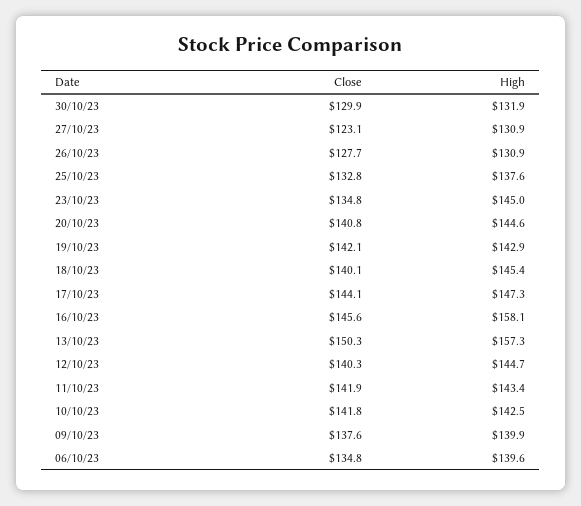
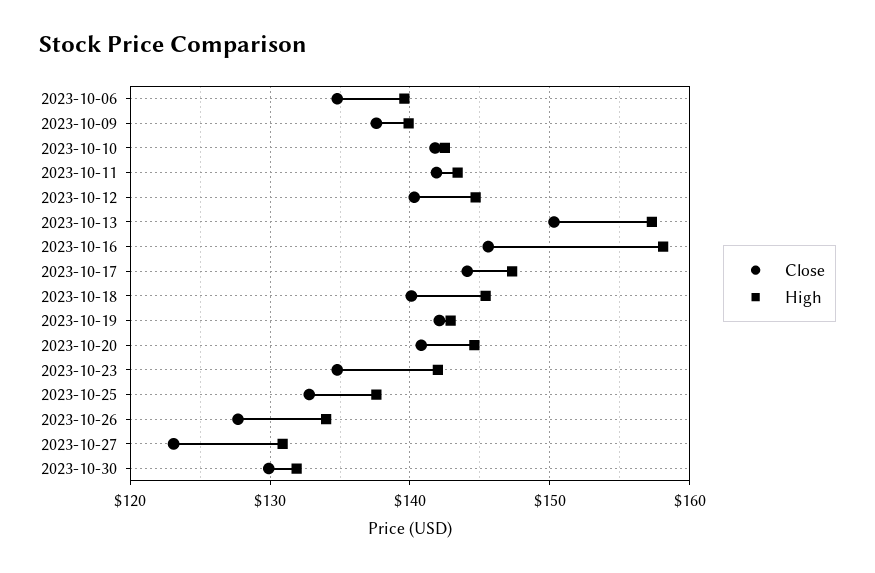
  {
    "Close": {
      "30/10/23": 129.9,
      "27/10/23": 123.1,
      "26/10/23": 127.7,
      "25/10/23": 132.8,
      "23/10/23": 134.8,
      "20/10/23": 140.8,
      "19/10/23": 142.1,
      "18/10/23": 140.1,
      "17/10/23": 144.1,
      "16/10/23": 145.6,
      "13/10/23": 150.3,
      "12/10/23": 140.3,
      "11/10/23": 141.9,
      "10/10/23": 141.8,
      "09/10/23": 137.6,
      "06/10/23": 134.8
    },
    "High": {
      "30/10/23": 131.9,
      "27/10/23": 130.9,
-     "26/10/23": 130.9,
+     "26/10/23": 134,
      "25/10/23": 137.6,
-     "23/10/23": 145,
+     "23/10/23": 142,
      "20/10/23": 144.6,
      "19/10/23": 142.9,
      "18/10/23": 145.4,
      "17/10/23": 147.3,
      "16/10/23": 158.1,
      "13/10/23": 157.3,
      "12/10/23": 144.7,
      "11/10/23": 143.4,
      "10/10/23": 142.5,
      "09/10/23": 139.9,
      "06/10/23": 139.6
    }
  }

